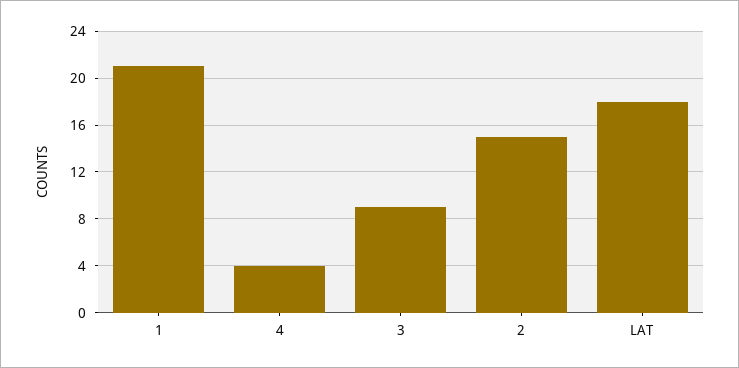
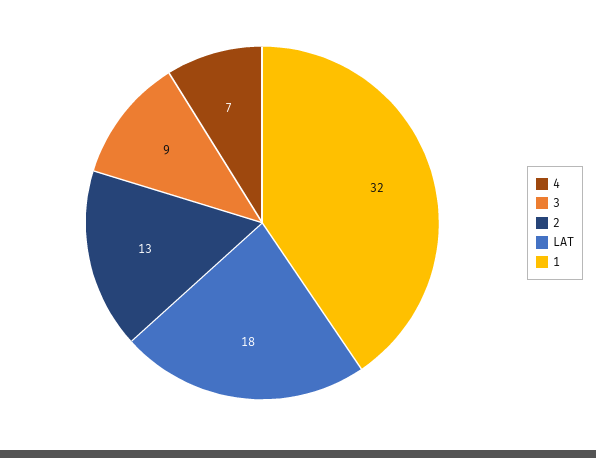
  {
-   "1": 21,
+   "1": 32,
-   "4": 4,
+   "4": 7,
    "3": 9,
-   "2": 15,
+   "2": 13,
    "LAT": 18
  }

